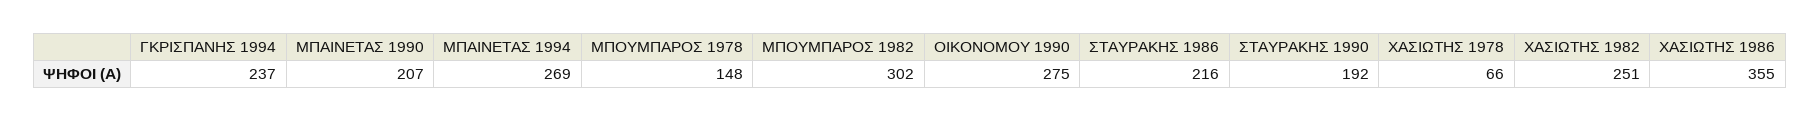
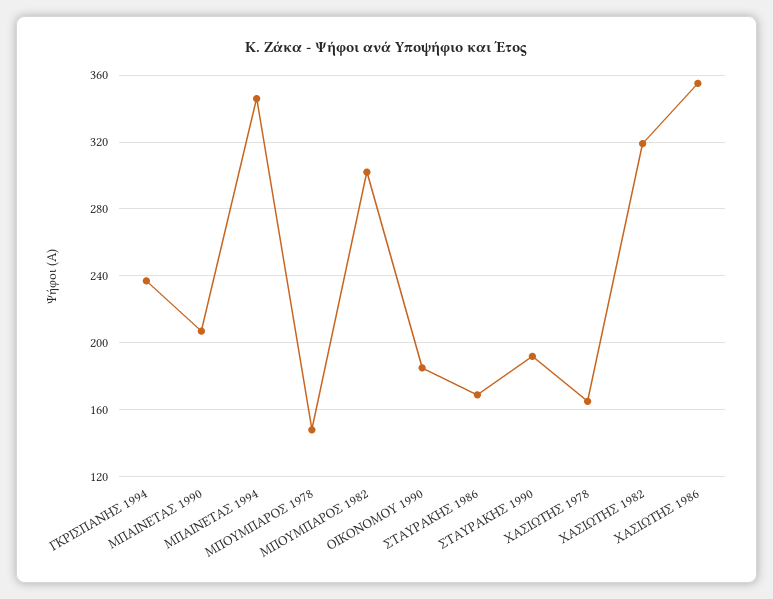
  {
    "ΓΚΡΙΣΠΑΝΗΣ 1994": 237,
    "ΜΠΑΙΝΕΤΑΣ 1990": 207,
-   "ΜΠΑΙΝΕΤΑΣ 1994": 269,
+   "ΜΠΑΙΝΕΤΑΣ 1994": 345,
    "ΜΠΟΥΜΠΑΡΟΣ 1978": 148,
    "ΜΠΟΥΜΠΑΡΟΣ 1982": 302,
-   "ΟΙΚΟΝΟΜΟΥ 1990": 275,
+   "ΟΙΚΟΝΟΜΟΥ 1990": 185,
-   "ΣΤΑΥΡΑΚΗΣ 1986": 216,
+   "ΣΤΑΥΡΑΚΗΣ 1986": 170,
    "ΣΤΑΥΡΑΚΗΣ 1990": 192,
-   "ΧΑΣΙΩΤΗΣ 1978": 66,
+   "ΧΑΣΙΩΤΗΣ 1978": 165,
-   "ΧΑΣΙΩΤΗΣ 1982": 251,
+   "ΧΑΣΙΩΤΗΣ 1982": 320,
    "ΧΑΣΙΩΤΗΣ 1986": 355
  }

